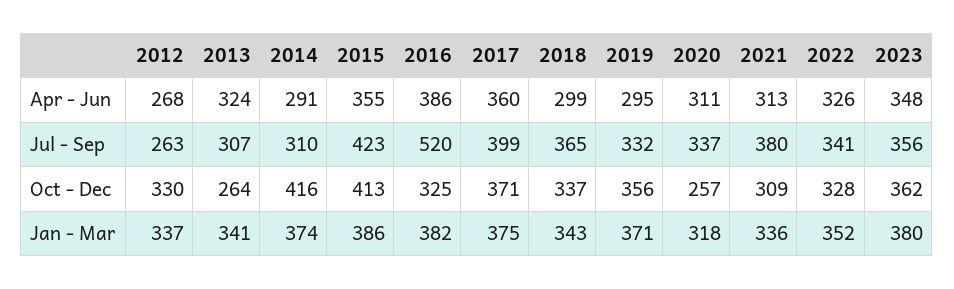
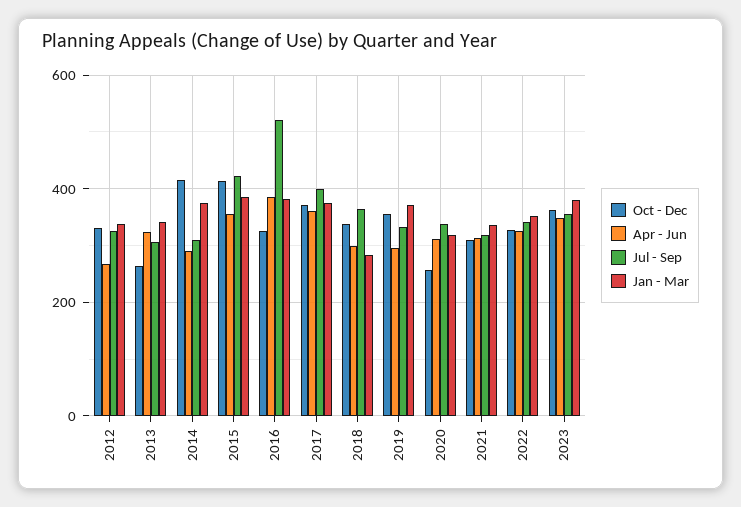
  {
    "Apr - Jun": {
      "2012": 268,
      "2013": 324,
      "2014": 291,
      "2015": 355,
      "2016": 386,
      "2017": 360,
      "2018": 299,
      "2019": 295,
      "2020": 311,
      "2021": 313,
      "2022": 326,
      "2023": 348
    },
    "Jul - Sep": {
-     "2012": 263,
+     "2012": 320,
      "2013": 307,
      "2014": 310,
      "2015": 423,
      "2016": 520,
      "2017": 399,
      "2018": 365,
      "2019": 332,
      "2020": 337,
-     "2021": 380,
+     "2021": 320,
      "2022": 341,
      "2023": 356
    },
    "Oct - Dec": {
      "2012": 330,
      "2013": 264,
      "2014": 416,
      "2015": 413,
      "2016": 325,
      "2017": 371,
      "2018": 337,
      "2019": 356,
      "2020": 257,
      "2021": 309,
      "2022": 328,
      "2023": 362
    },
    "Jan - Mar": {
      "2012": 337,
      "2013": 341,
      "2014": 374,
      "2015": 386,
      "2016": 382,
      "2017": 375,
-     "2018": 343,
+     "2018": 280,
      "2019": 371,
      "2020": 318,
      "2021": 336,
      "2022": 352,
      "2023": 380
    }
  }

